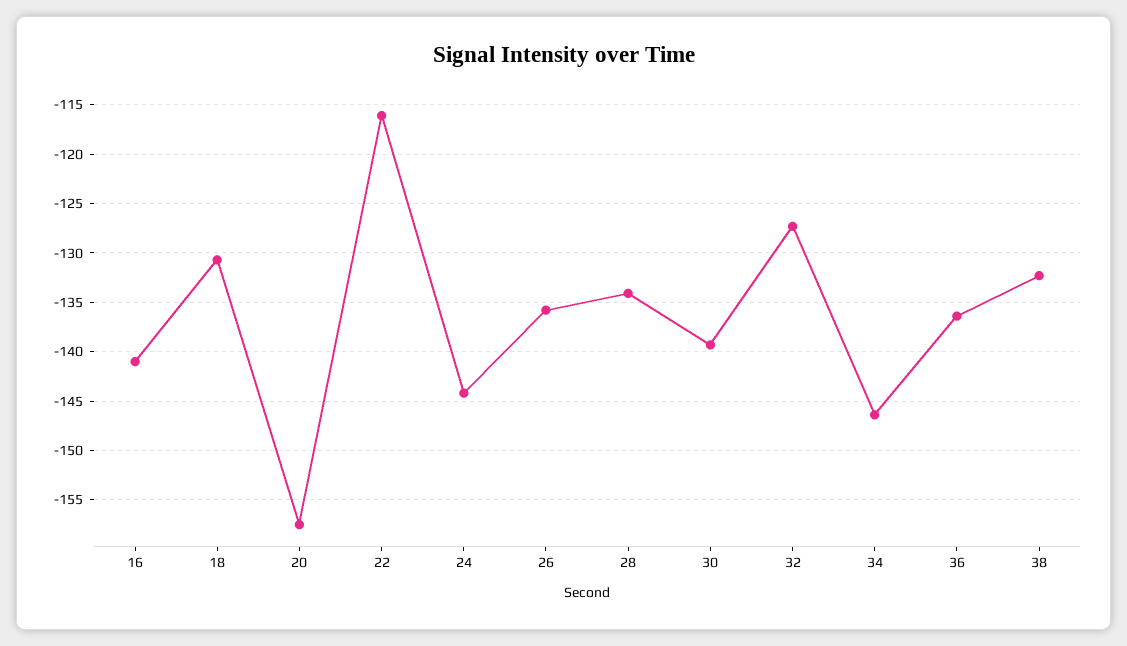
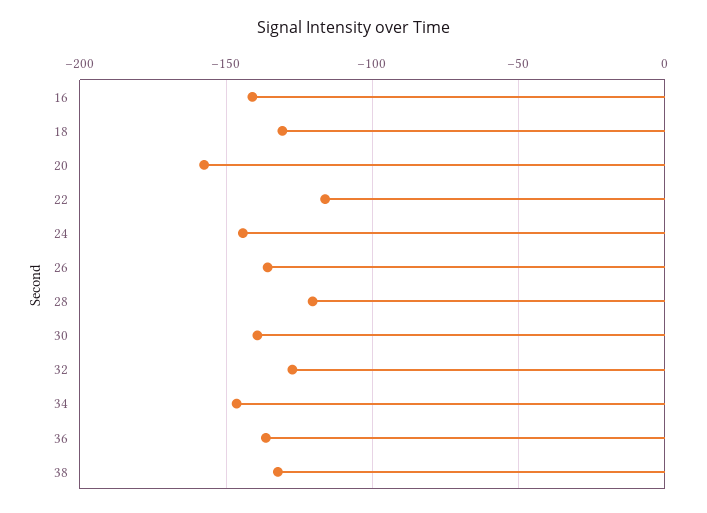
  {
    "16": -141,
    "18": -131,
    "20": -158,
    "22": -116,
    "24": -144,
    "26": -136,
-   "28": -134,
+   "28": -120,
    "30": -139,
    "32": -127,
    "34": -146,
    "36": -136,
    "38": -132
  }

